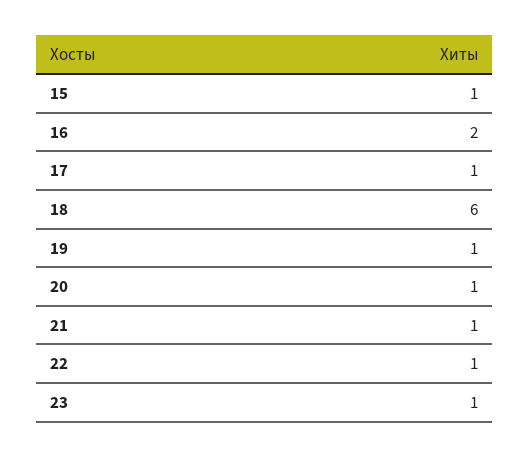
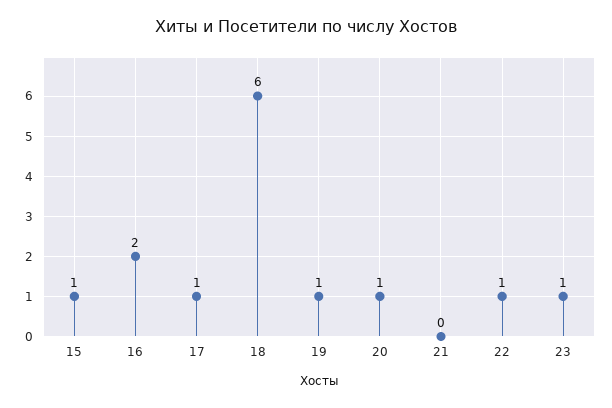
  {
    "15": 1,
    "16": 2,
    "17": 1,
    "18": 6,
    "19": 1,
    "20": 1,
-   "21": 1,
+   "21": 0,
    "22": 1,
    "23": 1
  }

